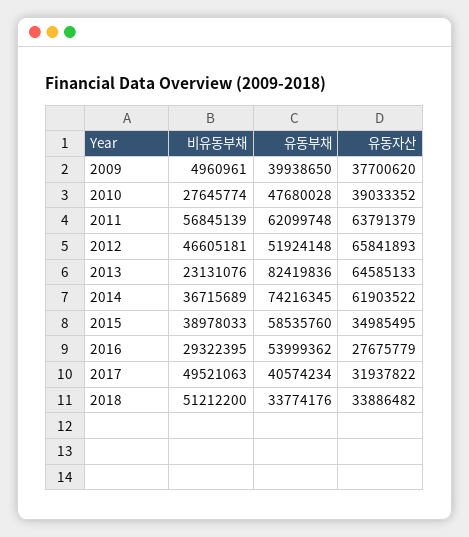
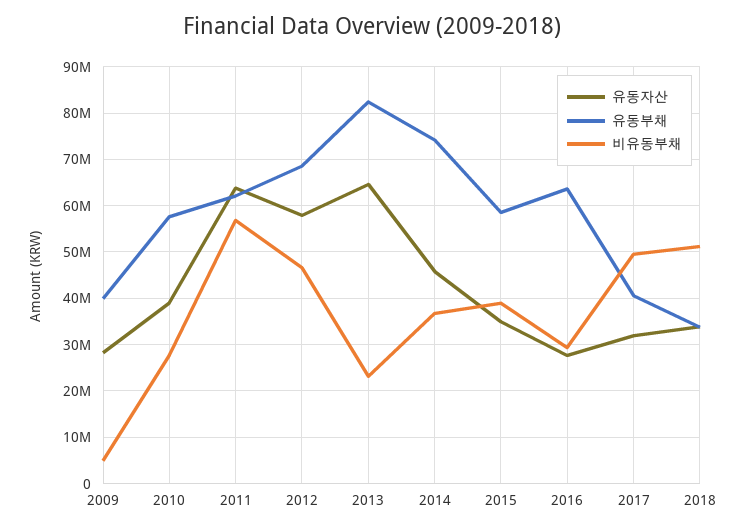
  {
    "비유동부채": {
      "2009": 4960961,
      "2010": 27645774,
      "2011": 56845139,
      "2012": 46605181,
      "2013": 23131076,
      "2014": 36715689,
      "2015": 38978033,
      "2016": 29322395,
      "2017": 49521063,
      "2018": 51212200
    },
    "유동부채": {
      "2009": 39938650,
-     "2010": 47680028,
+     "2010": 58000000,
      "2011": 62099748,
-     "2012": 51924148,
+     "2012": 68000000,
      "2013": 82419836,
      "2014": 74216345,
      "2015": 58535760,
-     "2016": 53999362,
+     "2016": 64000000,
      "2017": 40574234,
      "2018": 33774176
    },
    "유동자산": {
-     "2009": 37700620,
+     "2009": 28000000,
      "2010": 39033352,
      "2011": 63791379,
-     "2012": 65841893,
+     "2012": 58000000,
      "2013": 64585133,
-     "2014": 61903522,
+     "2014": 46000000,
      "2015": 34985495,
      "2016": 27675779,
      "2017": 31937822,
      "2018": 33886482
    }
  }

